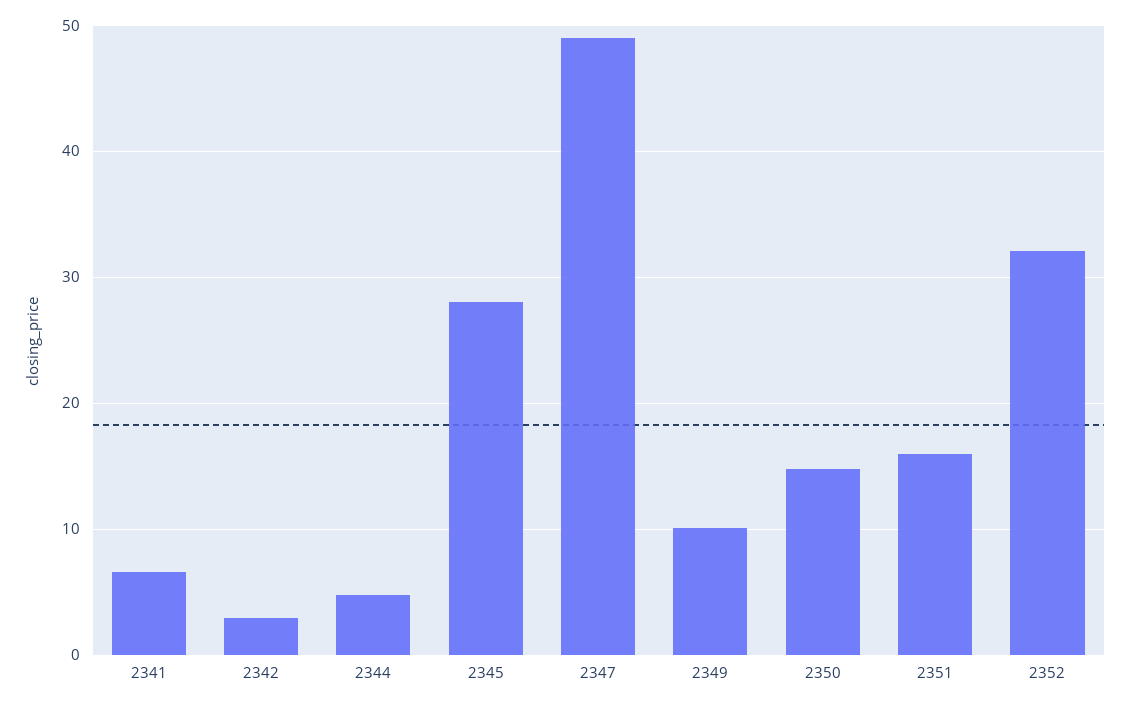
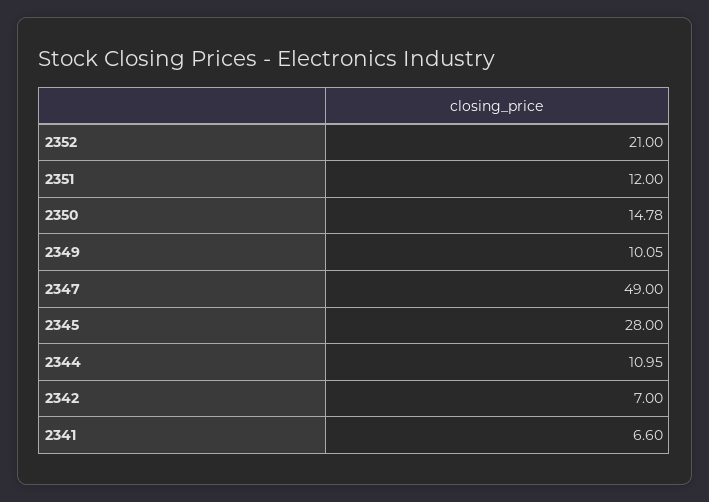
  {
    "2341": 6.6,
-   "2342": 3,
+   "2342": 7,
-   "2344": 5,
+   "2344": 10.95,
    "2345": 28,
    "2347": 49,
    "2349": 10.05,
    "2350": 14.78,
-   "2351": 16,
+   "2351": 12,
-   "2352": 32
+   "2352": 21
  }

